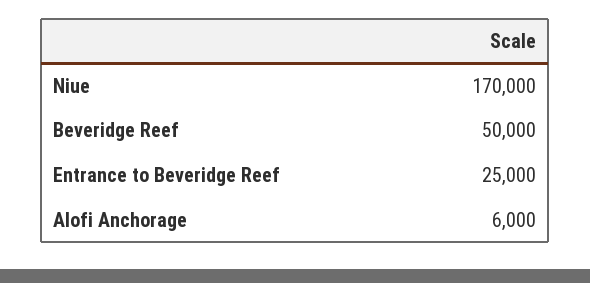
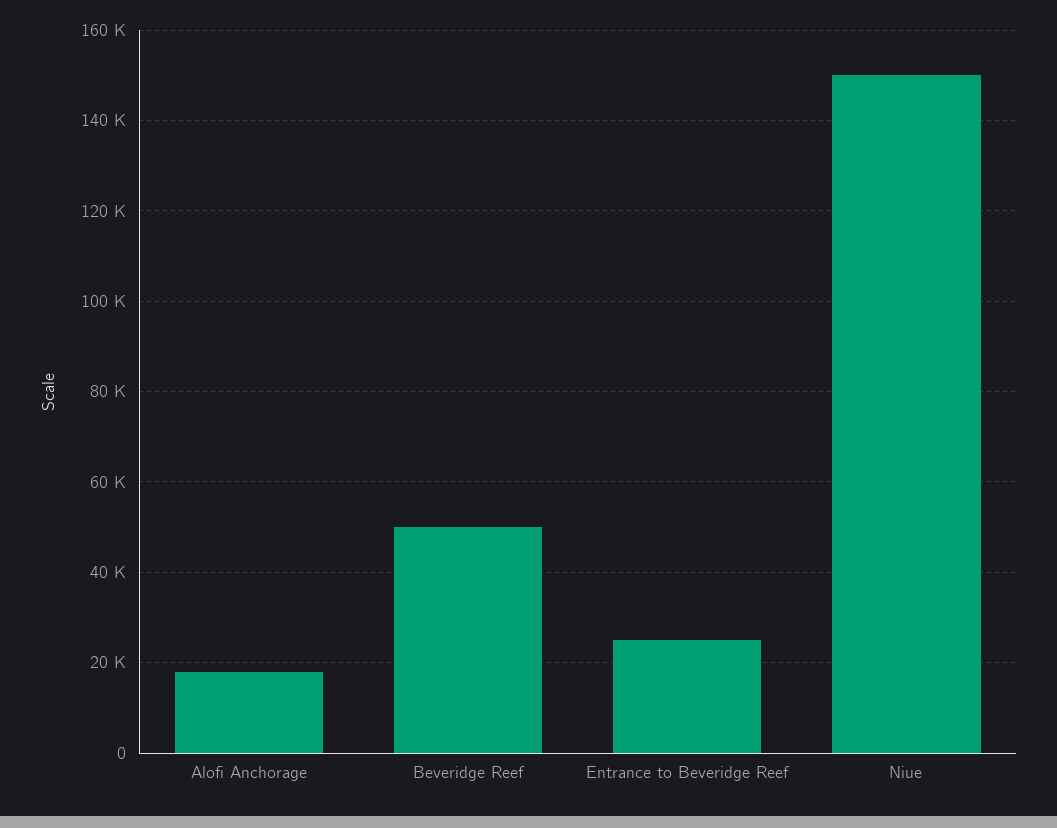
  {
-   "Niue": 170000,
+   "Niue": 150000,
    "Beveridge Reef": 50000,
    "Entrance to Beveridge Reef": 25000,
-   "Alofi Anchorage": 6000
+   "Alofi Anchorage": 18000
  }

